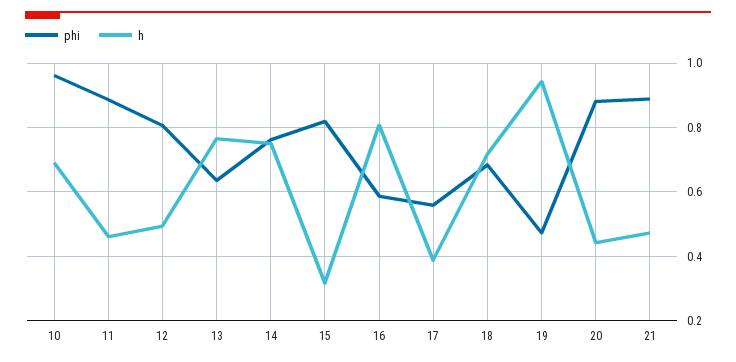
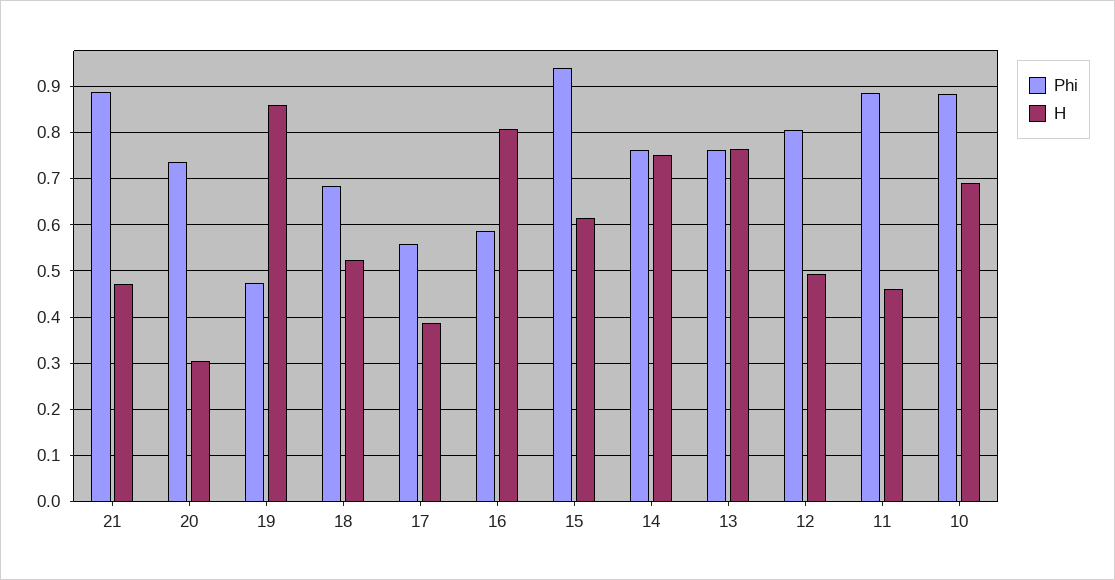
  {
    "phi": {
-     "10": 0.96,
+     "10": 0.88,
      "11": 0.88,
      "12": 0.8,
-     "13": 0.64,
+     "13": 0.76,
      "14": 0.76,
-     "15": 0.82,
+     "15": 0.94,
      "16": 0.58,
      "17": 0.56,
      "18": 0.68,
      "19": 0.48,
-     "20": 0.88,
+     "20": 0.74,
      "21": 0.88
    },
    "h": {
      "10": 0.68,
      "11": 0.46,
      "12": 0.5,
      "13": 0.76,
      "14": 0.76,
-     "15": 0.32,
+     "15": 0.62,
      "16": 0.8,
      "17": 0.38,
-     "18": 0.72,
+     "18": 0.52,
-     "19": 0.94,
+     "19": 0.86,
-     "20": 0.44,
+     "20": 0.3,
      "21": 0.48
    }
  }

